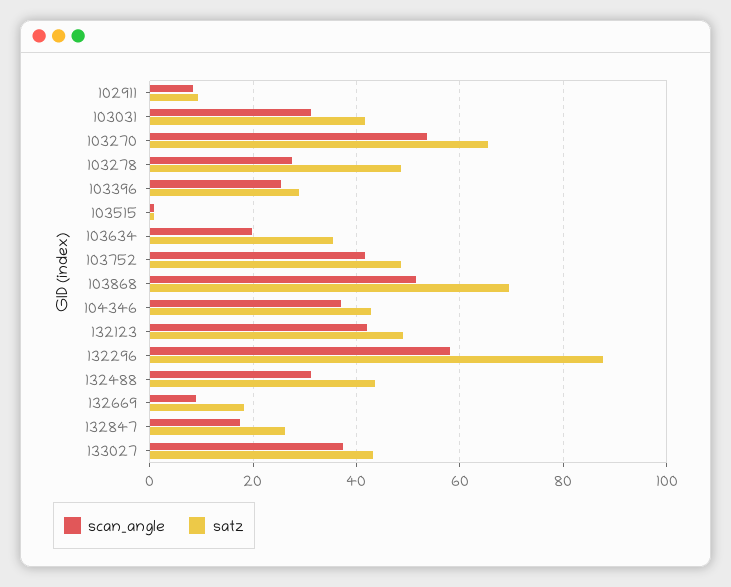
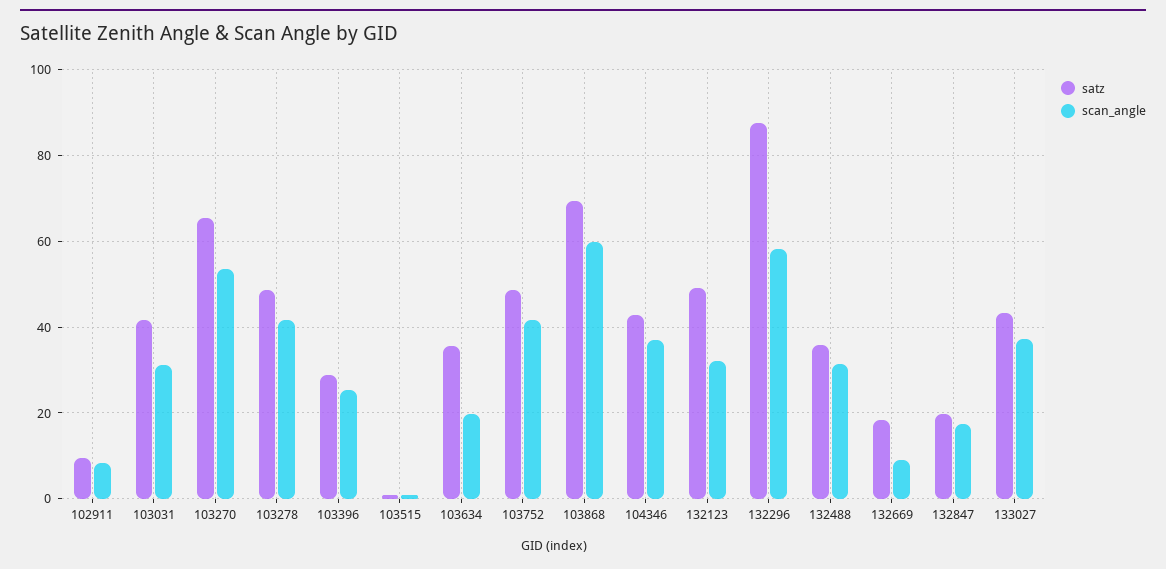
  {
    "scan_angle": {
      "102911": 8,
      "103031": 32,
      "103270": 54,
-     "103278": 28,
+     "103278": 42,
      "103396": 26,
      "103515": 0,
      "103634": 20,
      "103752": 42,
-     "103868": 52,
+     "103868": 60,
      "104346": 36,
-     "132123": 42,
+     "132123": 32,
      "132296": 58,
      "132488": 32,
      "132669": 8,
      "132847": 18,
      "133027": 38
    },
    "satz": {
      "102911": 10,
      "103031": 42,
      "103270": 66,
      "103278": 48,
      "103396": 28,
      "103515": 0,
      "103634": 36,
      "103752": 48,
      "103868": 70,
      "104346": 42,
      "132123": 50,
      "132296": 88,
-     "132488": 44,
+     "132488": 36,
      "132669": 18,
-     "132847": 26,
+     "132847": 20,
      "133027": 44
    }
  }

